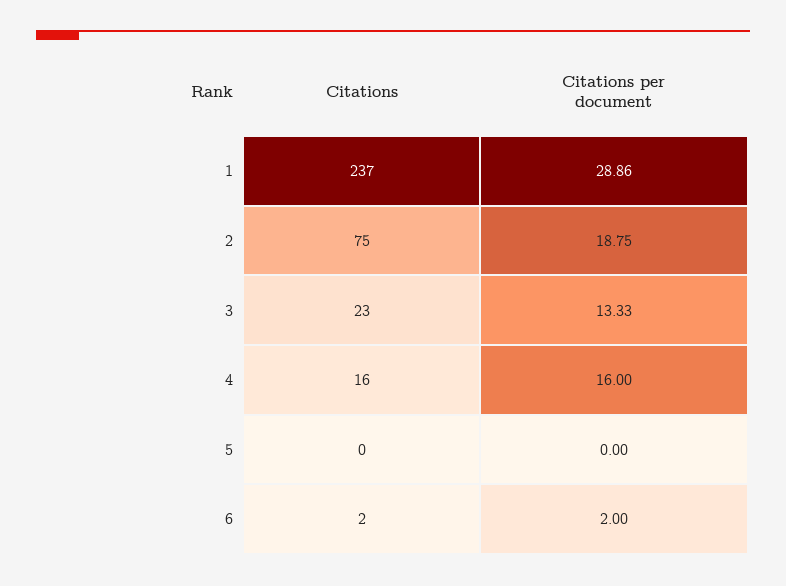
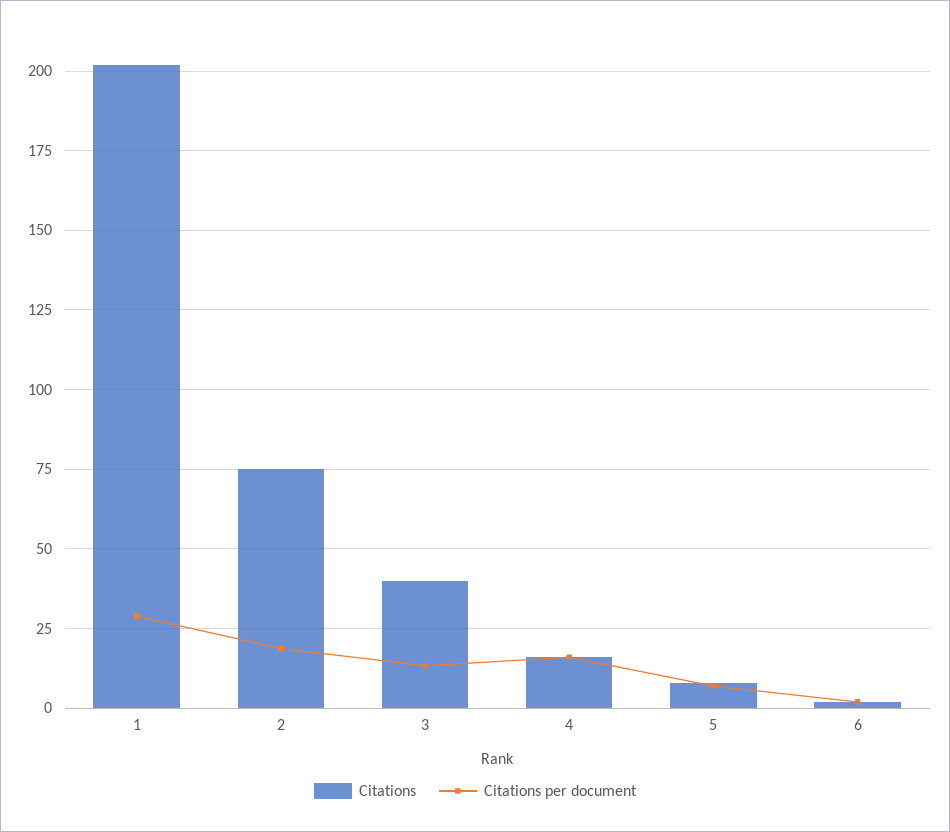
  {
    "Citations": {
-     "1": 237,
+     "1": 202.5,
      "2": 75,
-     "3": 23,
+     "3": 40,
      "4": 16,
-     "5": 0,
+     "5": 7.5,
      "6": 2
    },
    "Citations per document": {
      "1": 28.86,
      "2": 18.75,
      "3": 13.33,
      "4": 16,
-     "5": 0,
+     "5": 7.5,
      "6": 2
    }
  }

